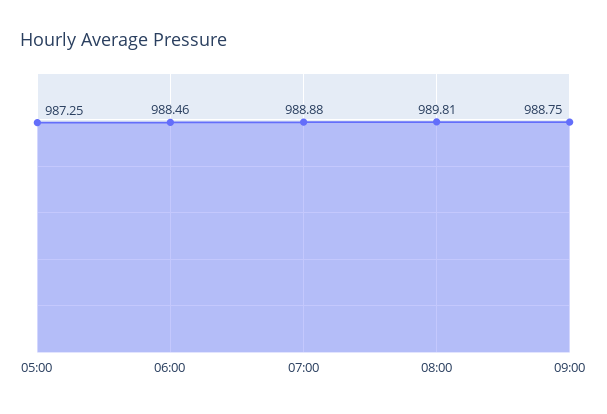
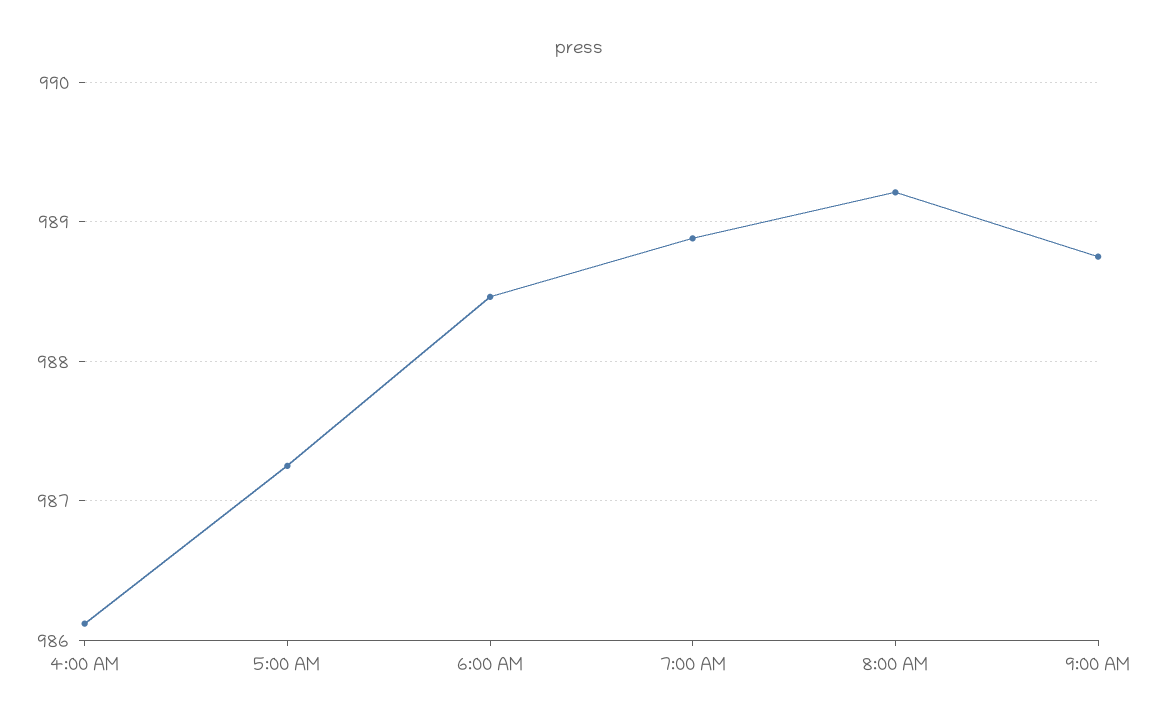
  {
    "05:00": 987.25,
    "06:00": 988.46,
    "07:00": 988.88,
-   "08:00": 989.81,
+   "08:00": 989.2,
-   "09:00": 988.75
+   "09:00": 988.75,
+   "4:00 AM": 986.1
  }

